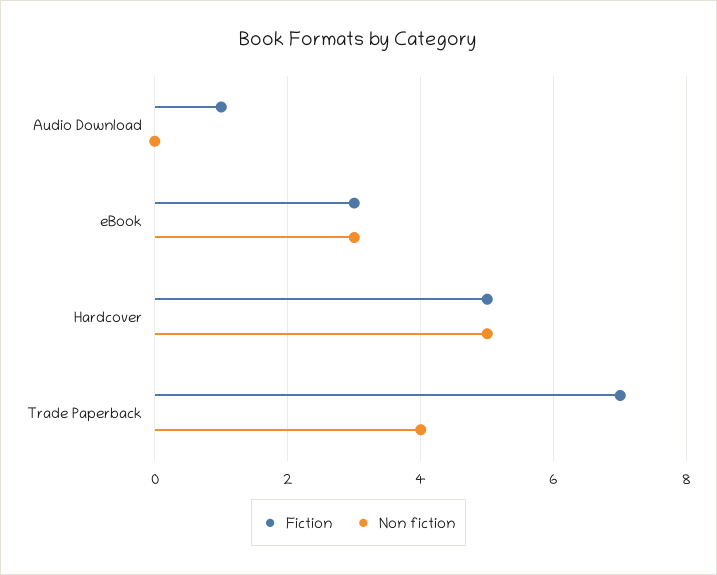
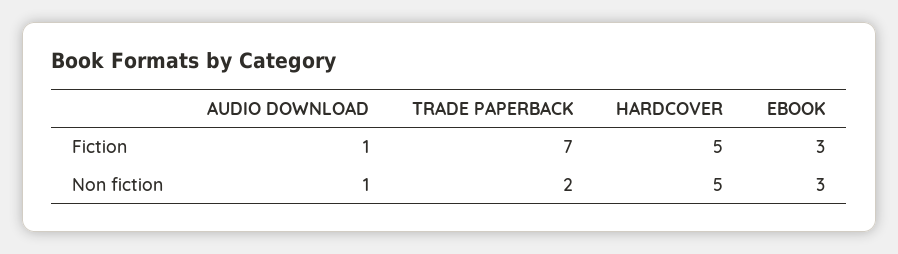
  {
    "Fiction": {
      "Audio Download": 1,
      "eBook": 3,
      "Hardcover": 5,
      "Trade Paperback": 7
    },
    "Non fiction": {
-     "Audio Download": 0,
+     "Audio Download": 1,
      "eBook": 3,
      "Hardcover": 5,
-     "Trade Paperback": 4
+     "Trade Paperback": 2
    }
  }

